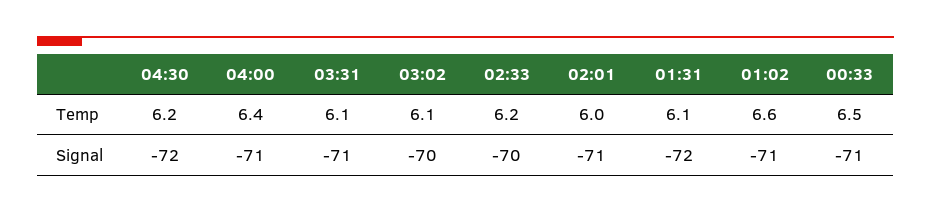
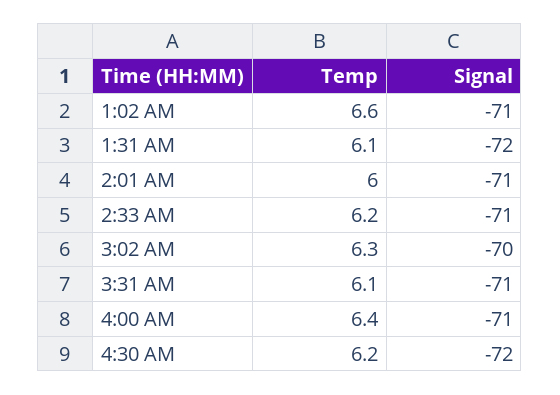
  {
    "04:30": {
      "Temp": 6.2,
      "Signal": -72
    },
    "04:00": {
      "Temp": 6.4,
      "Signal": -71
    },
    "03:31": {
      "Temp": 6.1,
      "Signal": -71
    },
    "03:02": {
-     "Temp": 6.1,
+     "Temp": 6.3,
      "Signal": -70
    },
    "02:33": {
      "Temp": 6.2,
-     "Signal": -70
+     "Signal": -71
    },
    "02:01": {
      "Temp": 6,
      "Signal": -71
    },
    "01:31": {
      "Temp": 6.1,
      "Signal": -72
    },
    "01:02": {
      "Temp": 6.6,
      "Signal": -71
-   },
+   }
-   "00:33": {
-     "Temp": 6.5,
-     "Signal": -71
-   }
  }

